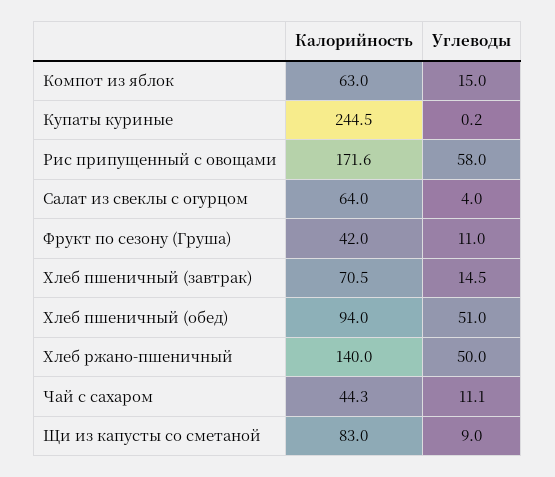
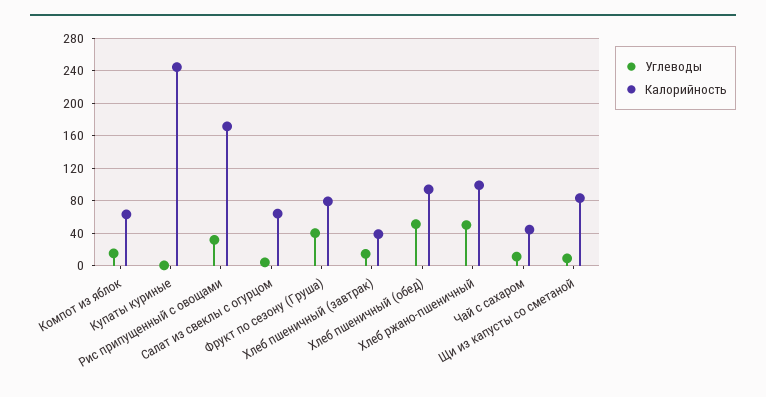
  {
    "Калорийность": {
      "Компот из яблок": 63,
      "Купаты куриные": 244.5,
      "Рис припущенный с овощами": 171.6,
      "Салат из свеклы с огурцом": 64,
-     "Фрукт по сезону (Груша)": 42,
+     "Фрукт по сезону (Груша)": 80,
-     "Хлеб пшеничный (завтрак)": 70.5,
+     "Хлеб пшеничный (завтрак)": 40,
      "Хлеб пшеничный (обед)": 94,
-     "Хлеб ржано-пшеничный": 140,
+     "Хлеб ржано-пшеничный": 100,
      "Чай с сахаром": 44.3,
      "Щи из капусты со сметаной": 83
    },
    "Углеводы": {
      "Компот из яблок": 15,
      "Купаты куриные": 0.2,
-     "Рис припущенный с овощами": 58,
+     "Рис припущенный с овощами": 30,
      "Салат из свеклы с огурцом": 4,
-     "Фрукт по сезону (Груша)": 11,
+     "Фрукт по сезону (Груша)": 40,
      "Хлеб пшеничный (завтрак)": 14.5,
      "Хлеб пшеничный (обед)": 51,
      "Хлеб ржано-пшеничный": 50,
      "Чай с сахаром": 11.1,
      "Щи из капусты со сметаной": 9
    }
  }

